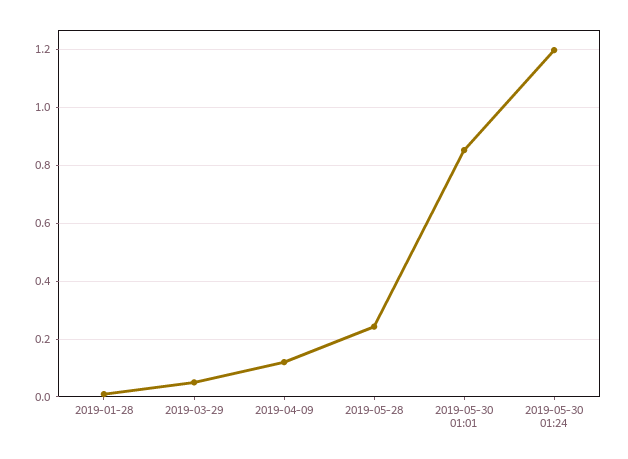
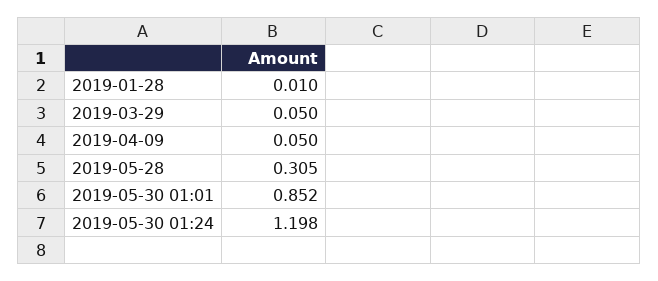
  {
    "2019-01-28": 0.01,
    "2019-03-29": 0.05,
-   "2019-04-09": 0.125,
+   "2019-04-09": 0.05,
-   "2019-05-28": 0.25,
+   "2019-05-28": 0.305,
    "2019-05-30 01:01": 0.852,
    "2019-05-30 01:24": 1.198
  }

